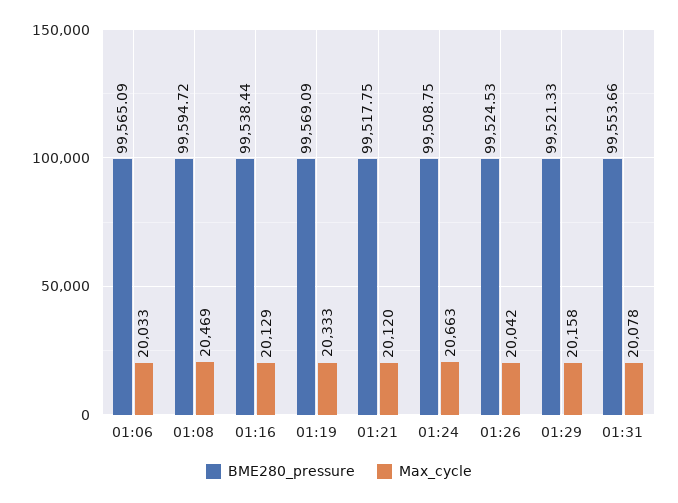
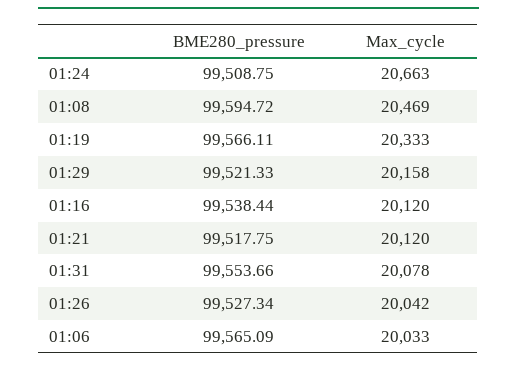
  {
    "BME280_pressure": {
      "01:06": 99565.09,
      "01:08": 99594.72,
      "01:16": 99538.44,
-     "01:19": 99569.09,
+     "01:19": 99566.11,
      "01:21": 99517.75,
      "01:24": 99508.75,
-     "01:26": 99524.53,
+     "01:26": 99527.34,
      "01:29": 99521.33,
      "01:31": 99553.66
    },
    "Max_cycle": {
      "01:06": 20033,
      "01:08": 20469,
-     "01:16": 20129,
+     "01:16": 20120,
      "01:19": 20333,
      "01:21": 20120,
      "01:24": 20663,
      "01:26": 20042,
      "01:29": 20158,
      "01:31": 20078
    }
  }

